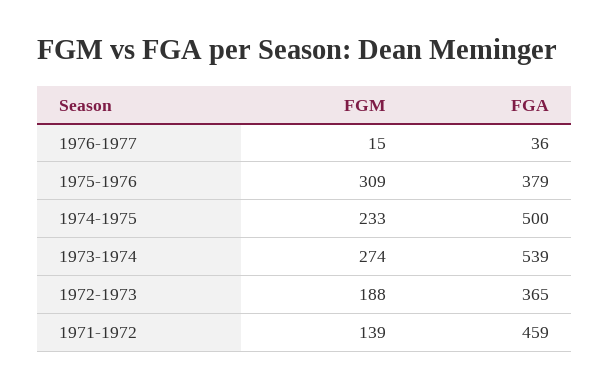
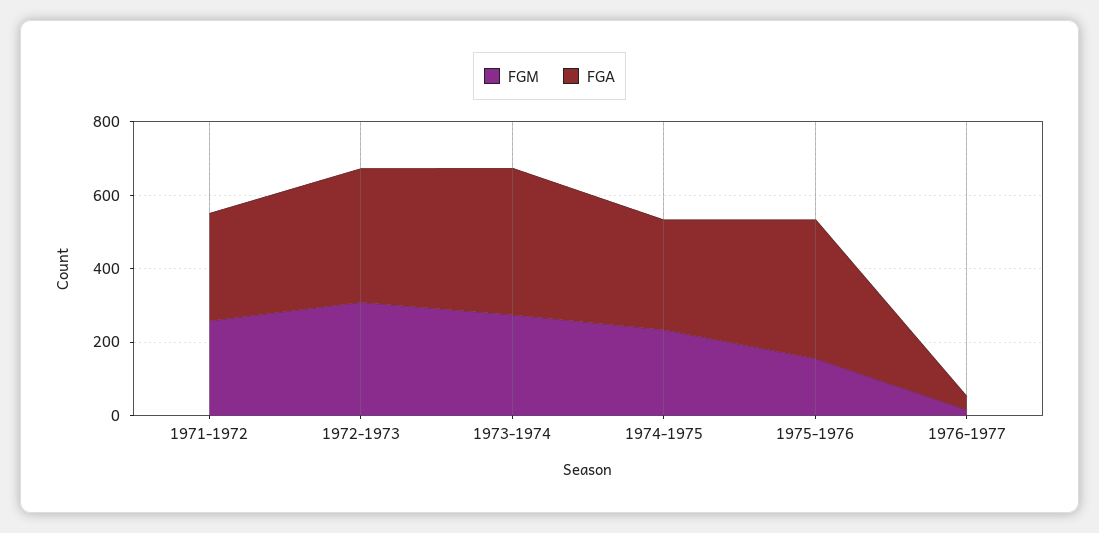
  {
    "FGM": {
      "1976-1977": 15,
-     "1975-1976": 309,
+     "1975-1976": 150,
      "1974-1975": 233,
      "1973-1974": 274,
-     "1972-1973": 188,
+     "1972-1973": 300,
-     "1971-1972": 139
+     "1971-1972": 250
    },
    "FGA": {
      "1976-1977": 36,
      "1975-1976": 379,
-     "1974-1975": 500,
+     "1974-1975": 300,
-     "1973-1974": 539,
+     "1973-1974": 400,
      "1972-1973": 365,
-     "1971-1972": 459
+     "1971-1972": 300
    }
  }

